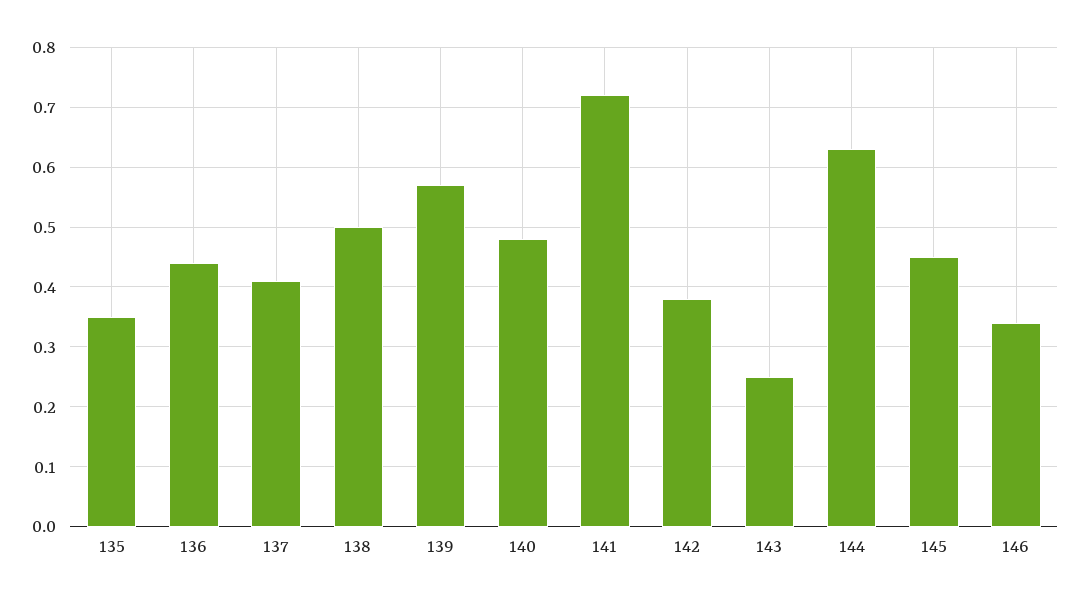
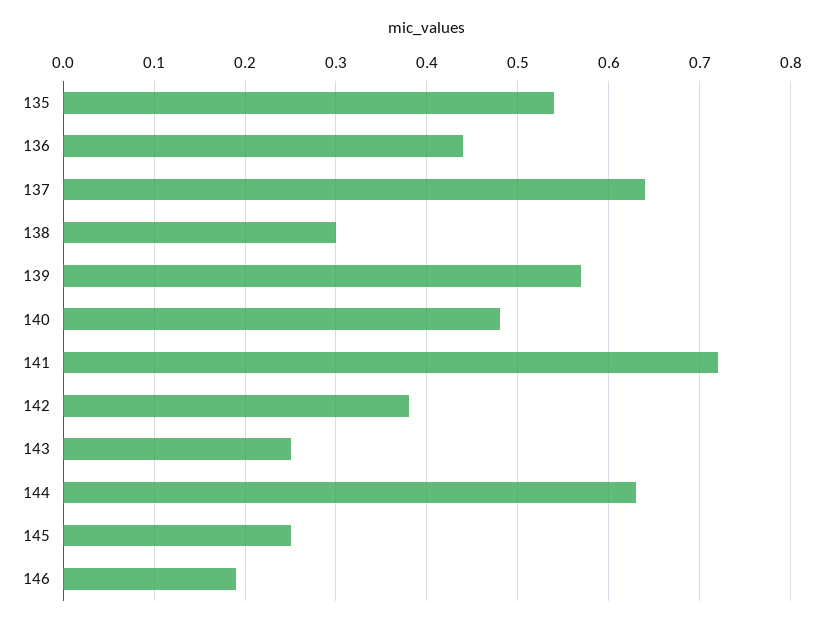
  {
-   "135": 0.35,
+   "135": 0.54,
    "136": 0.44,
-   "137": 0.4,
+   "137": 0.64,
-   "138": 0.5,
+   "138": 0.3,
    "139": 0.57,
    "140": 0.48,
    "141": 0.72,
    "142": 0.38,
    "143": 0.25,
    "144": 0.63,
-   "145": 0.45,
+   "145": 0.25,
-   "146": 0.35
+   "146": 0.19
  }

